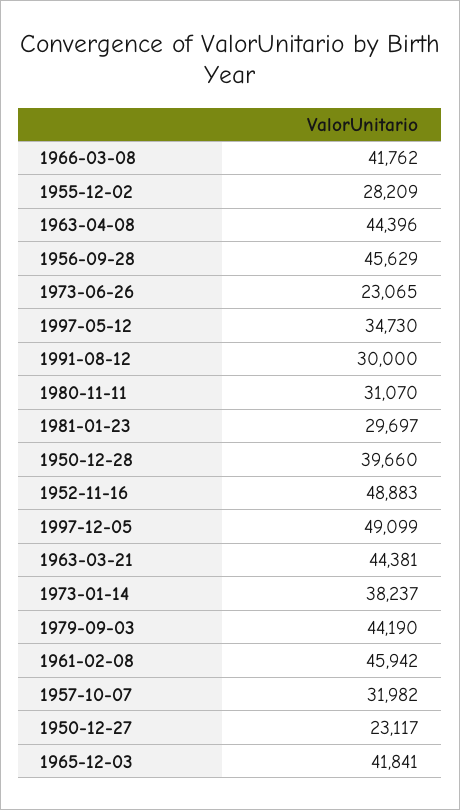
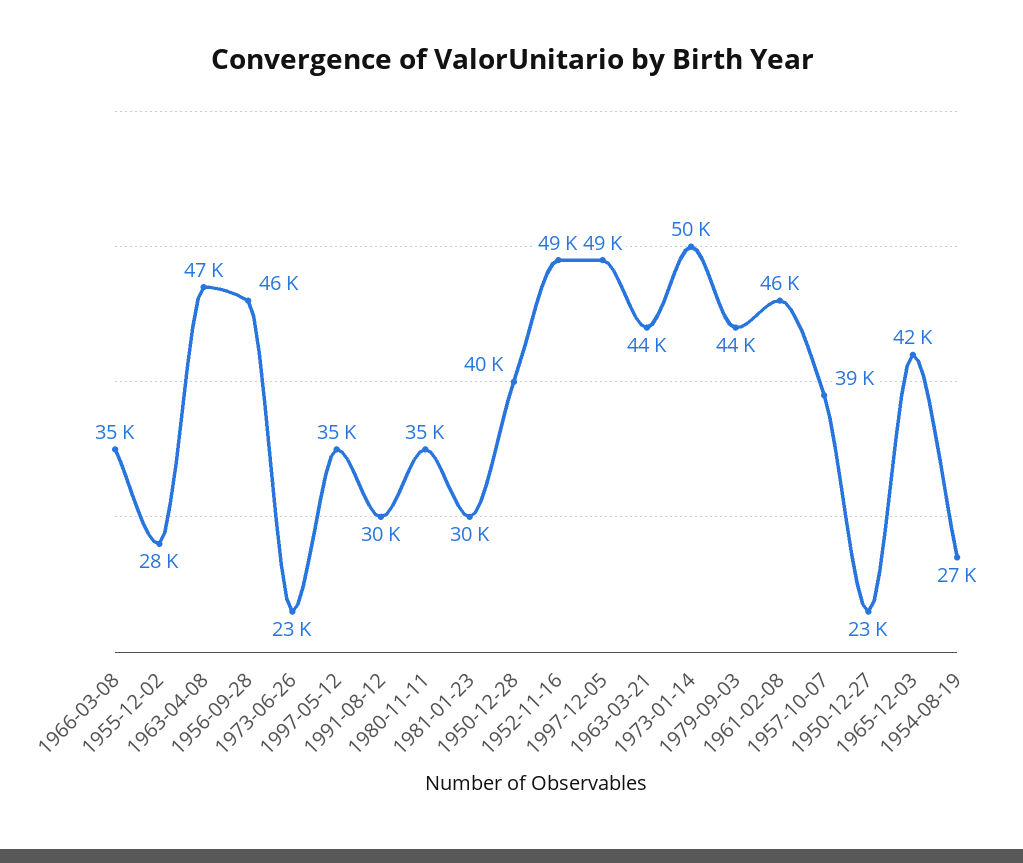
  {
-   "1966-03-08": 41762,
+   "1966-03-08": 35000,
    "1955-12-02": 28209,
-   "1963-04-08": 44396,
+   "1963-04-08": 47000,
    "1956-09-28": 45629,
    "1973-06-26": 23065,
    "1997-05-12": 34730,
    "1991-08-12": 30000,
-   "1980-11-11": 31070,
+   "1980-11-11": 35000,
    "1981-01-23": 29697,
    "1950-12-28": 39660,
    "1952-11-16": 48883,
    "1997-12-05": 49099,
    "1963-03-21": 44381,
-   "1973-01-14": 38237,
+   "1973-01-14": 50000,
    "1979-09-03": 44190,
    "1961-02-08": 45942,
-   "1957-10-07": 31982,
+   "1957-10-07": 39000,
    "1950-12-27": 23117,
-   "1965-12-03": 41841
+   "1965-12-03": 41841,
+   "1954-08-19": 27000
  }

